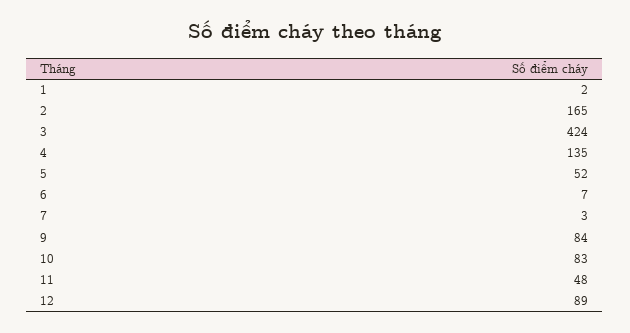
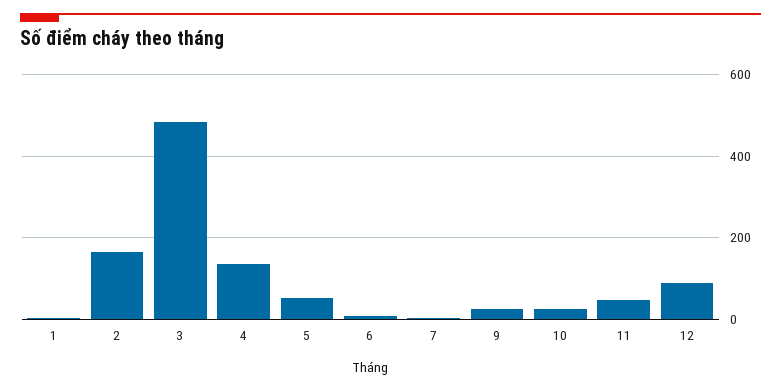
  {
    "1": 2,
    "2": 165,
-   "3": 424,
+   "3": 480,
    "4": 135,
    "5": 52,
    "6": 7,
    "7": 3,
-   "9": 84,
+   "9": 20,
-   "10": 83,
+   "10": 20,
    "11": 48,
    "12": 89
  }

